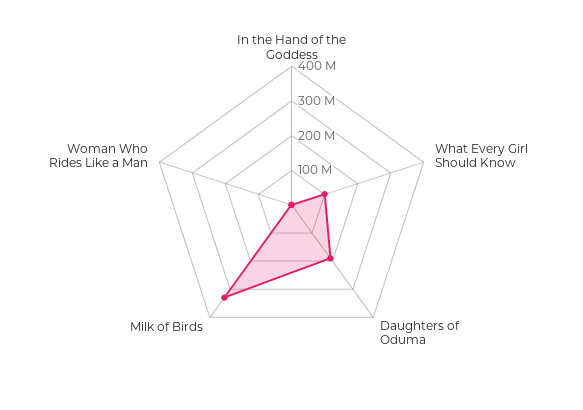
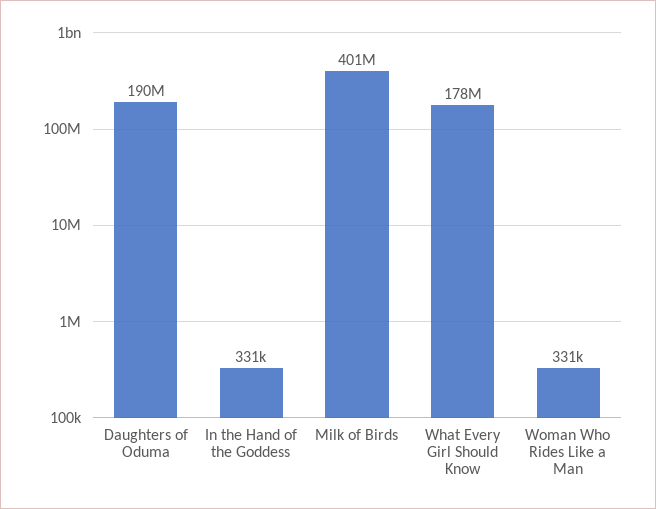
  {
    "In the Hand of the Goddess": 331000,
-   "What Every Girl Should Know": 100000000,
+   "What Every Girl Should Know": 178000000,
    "Daughters of Oduma": 190000000,
-   "Milk of Birds": 325000000,
+   "Milk of Birds": 401000000,
    "Woman Who Rides Like a Man": 331000
  }

